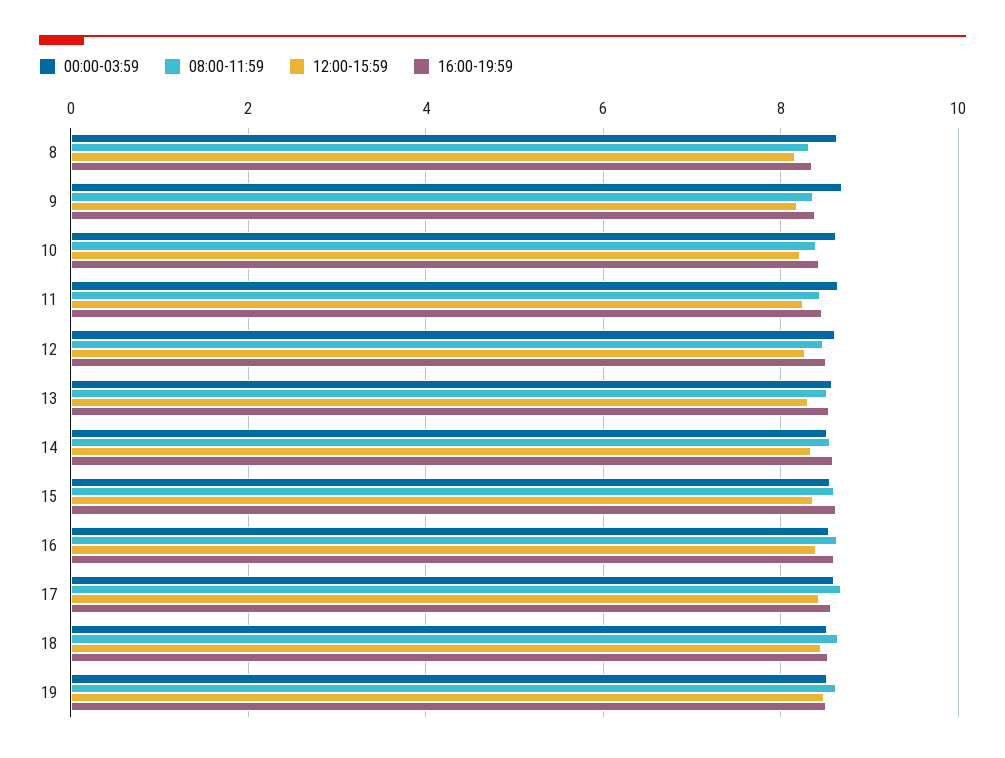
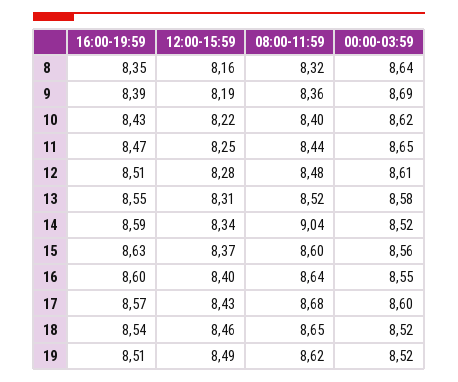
  {
    "00:00-03:59": {
      "8": 8.64,
      "9": 8.69,
      "10": 8.62,
      "11": 8.65,
      "12": 8.61,
      "13": 8.58,
      "14": 8.52,
      "15": 8.56,
      "16": 8.55,
      "17": 8.6,
      "18": 8.52,
      "19": 8.52
    },
    "08:00-11:59": {
      "8": 8.32,
      "9": 8.36,
      "10": 8.4,
      "11": 8.44,
      "12": 8.48,
      "13": 8.52,
-     "14": 8.6,
+     "14": 9.04,
      "15": 8.6,
      "16": 8.64,
      "17": 8.68,
      "18": 8.65,
      "19": 8.62
    },
    "12:00-15:59": {
      "8": 8.16,
      "9": 8.19,
      "10": 8.22,
      "11": 8.25,
      "12": 8.28,
      "13": 8.31,
      "14": 8.34,
      "15": 8.37,
      "16": 8.4,
      "17": 8.43,
      "18": 8.46,
      "19": 8.49
    },
    "16:00-19:59": {
      "8": 8.35,
      "9": 8.39,
      "10": 8.43,
      "11": 8.47,
      "12": 8.51,
      "13": 8.55,
      "14": 8.59,
      "15": 8.63,
      "16": 8.6,
      "17": 8.57,
      "18": 8.54,
      "19": 8.51
    }
  }

